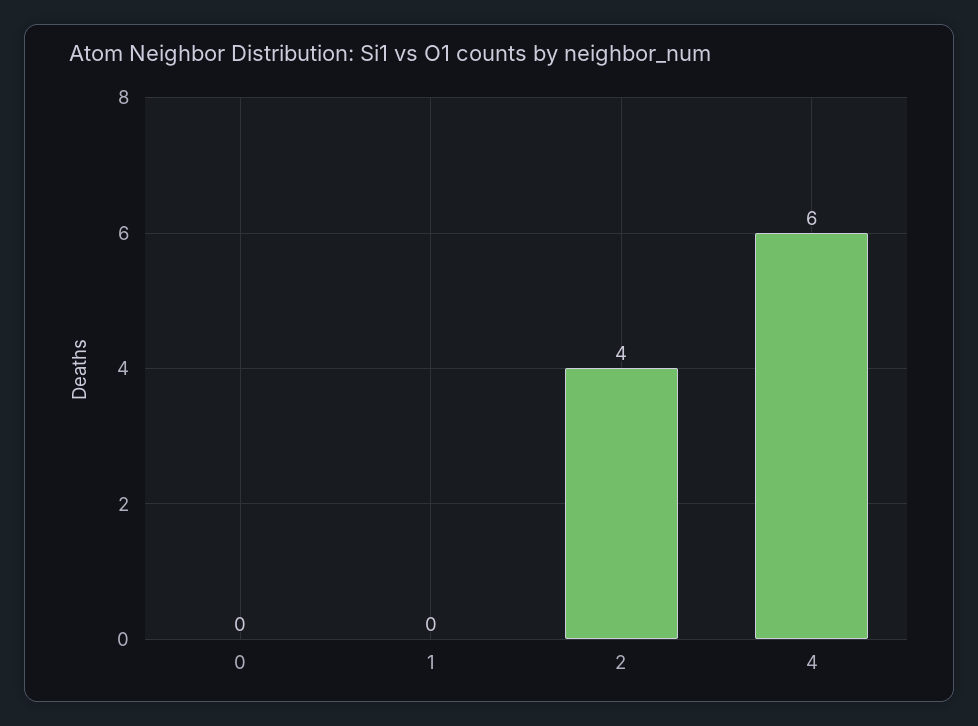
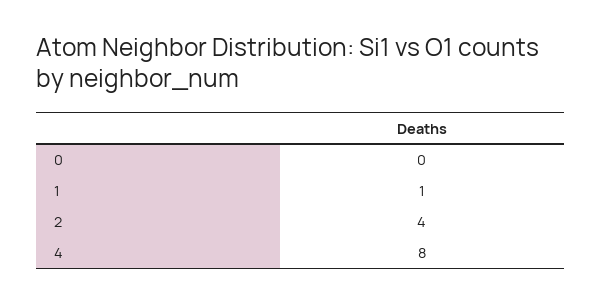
  {
    "0": 0,
-   "1": 0,
+   "1": 1,
    "2": 4,
-   "4": 6
+   "4": 8
  }

